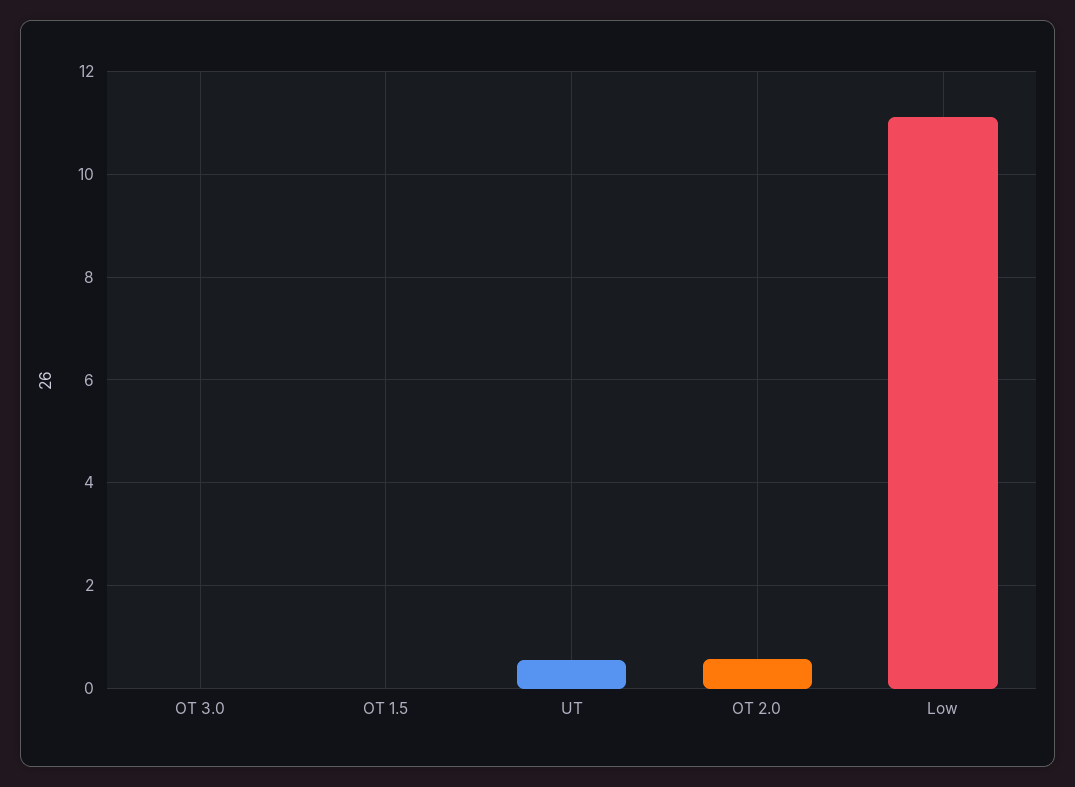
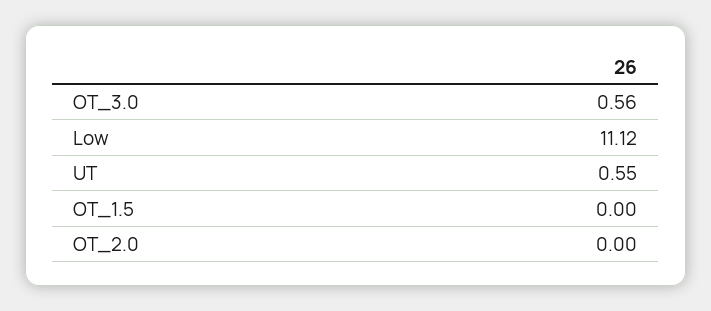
  {
-   "OT 3.0": 0,
+   "OT 3.0": 0.56,
    "OT 1.5": 0,
    "UT": 0.55,
-   "OT 2.0": 0.6,
+   "OT 2.0": 0,
    "Low": 11.12
  }

